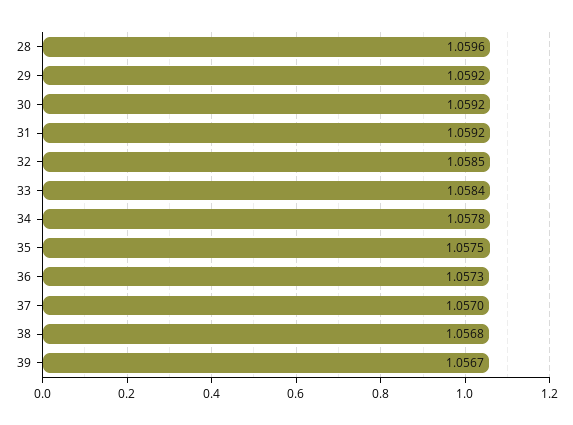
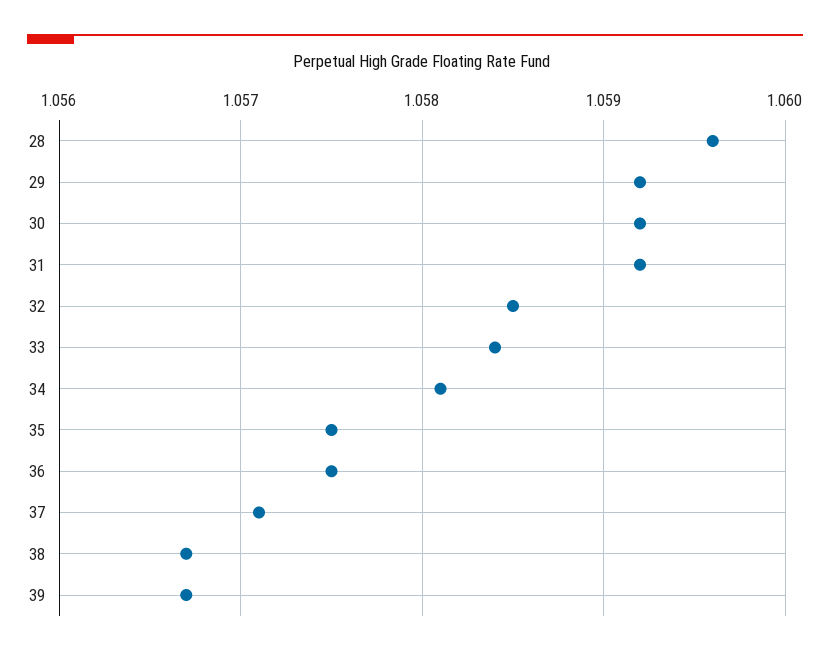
  {
    "28": 1.0596,
    "29": 1.0592,
    "30": 1.0592,
    "31": 1.0592,
    "32": 1.0585,
    "33": 1.0584,
-   "34": 1.0578,
+   "34": 1.0581,
    "35": 1.0575,
-   "36": 1.0573,
+   "36": 1.0575,
-   "37": 1.057,
+   "37": 1.0571,
-   "38": 1.0568,
+   "38": 1.0567,
    "39": 1.0567
  }

